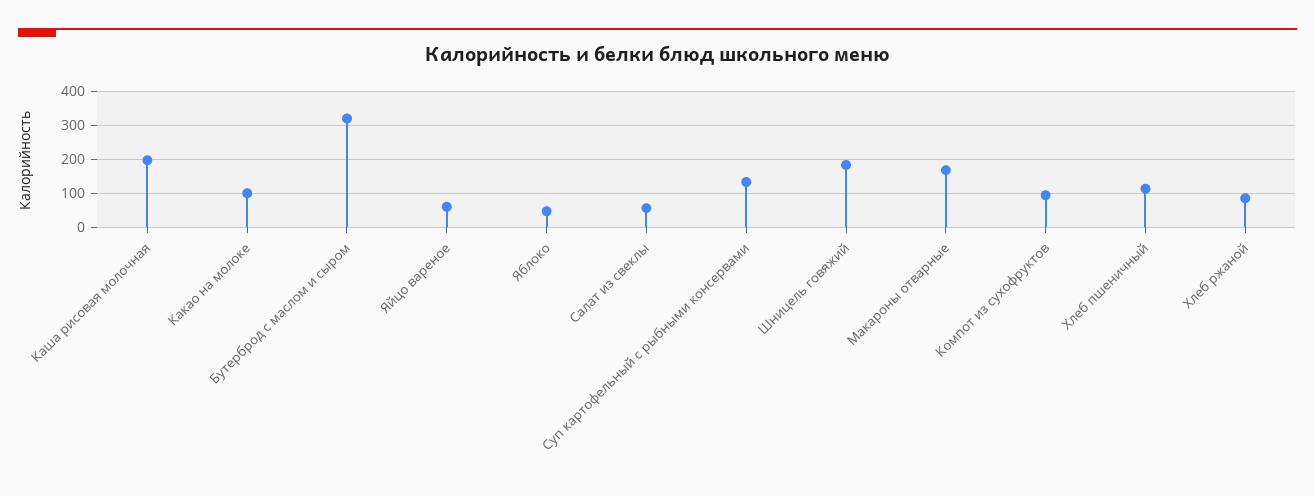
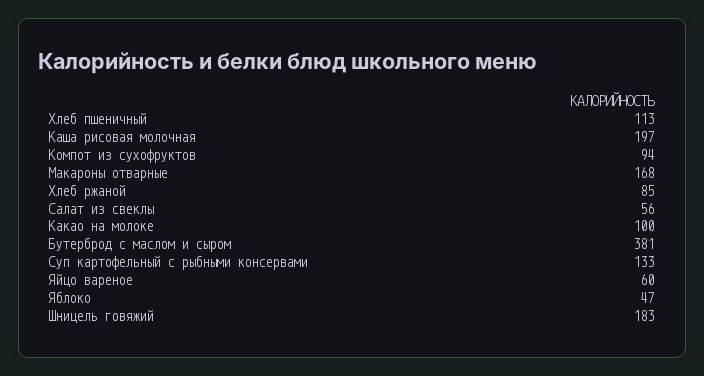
  {
    "Каша рисовая молочная": 197,
    "Какао на молоке": 100,
-   "Бутерброд с маслом и сыром": 320,
+   "Бутерброд с маслом и сыром": 381,
    "Яйцо вареное": 60,
    "Яблоко": 47,
    "Салат из свеклы": 56,
    "Суп картофельный с рыбными консервами": 133,
    "Шницель говяжий": 183,
    "Макароны отварные": 168,
    "Компот из сухофруктов": 94,
    "Хлеб пшеничный": 113,
    "Хлеб ржаной": 85
  }

